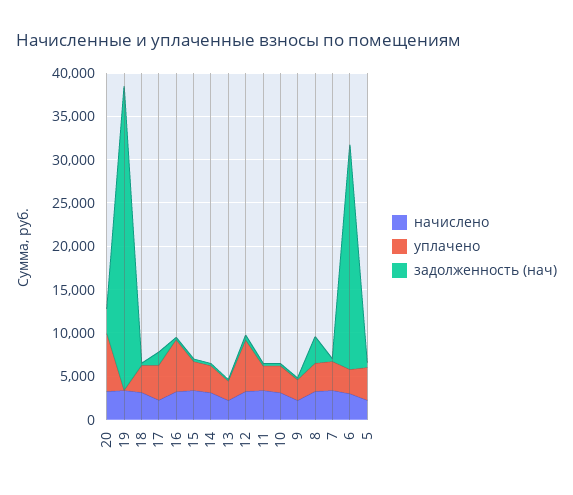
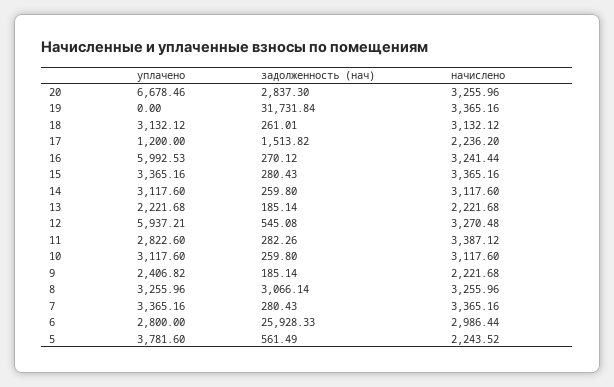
  {
    "начислено": {
      "20": 3255.96,
      "19": 3365.16,
      "18": 3132.12,
      "17": 2236.2,
      "16": 3241.44,
      "15": 3365.16,
      "14": 3117.6,
      "13": 2221.68,
      "12": 3270.48,
      "11": 3387.12,
      "10": 3117.6,
      "9": 2221.68,
      "8": 3255.96,
      "7": 3365.16,
      "6": 2986.44,
      "5": 2243.52
    },
    "уплачено": {
      "20": 6678.46,
      "19": 0,
      "18": 3132.12,
-     "17": 4000,
+     "17": 1200,
      "16": 5992.53,
      "15": 3365.16,
      "14": 3117.6,
      "13": 2221.68,
      "12": 5937.21,
      "11": 2822.6,
      "10": 3117.6,
      "9": 2406.82,
      "8": 3255.96,
      "7": 3365.16,
      "6": 2800,
      "5": 3781.6
    },
    "задолженность (нач)": {
      "20": 2837.3,
-     "19": 35000,
+     "19": 31731.84,
      "18": 261.01,
      "17": 1513.82,
      "16": 270.12,
      "15": 280.43,
      "14": 259.8,
      "13": 185.14,
      "12": 545.08,
      "11": 282.26,
      "10": 259.8,
      "9": 185.14,
      "8": 3066.14,
      "7": 280.43,
      "6": 25928.33,
      "5": 561.49
    }
  }

